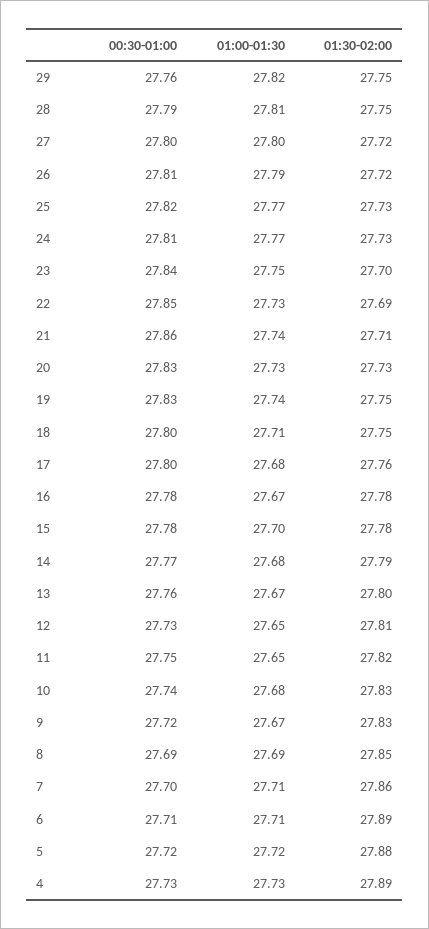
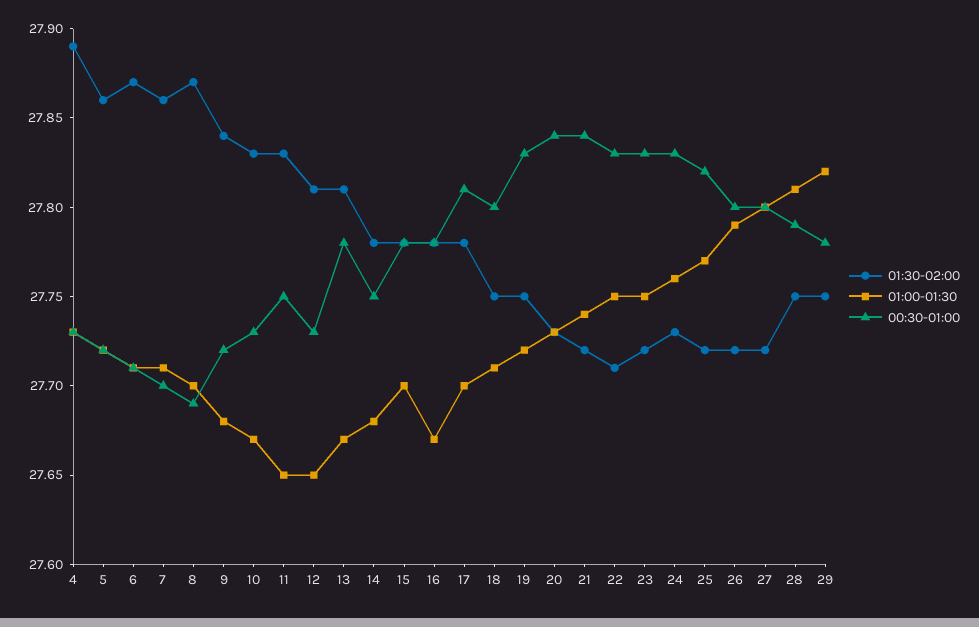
  {
    "00:30-01:00": {
-     "29": 27.76,
+     "29": 27.78,
      "28": 27.79,
      "27": 27.8,
-     "26": 27.81,
+     "26": 27.8,
      "25": 27.82,
-     "24": 27.81,
+     "24": 27.83,
-     "23": 27.84,
+     "23": 27.83,
-     "22": 27.85,
+     "22": 27.83,
-     "21": 27.86,
+     "21": 27.84,
-     "20": 27.83,
+     "20": 27.84,
      "19": 27.83,
      "18": 27.8,
-     "17": 27.8,
+     "17": 27.81,
      "16": 27.78,
      "15": 27.78,
-     "14": 27.77,
+     "14": 27.75,
-     "13": 27.76,
+     "13": 27.78,
      "12": 27.73,
      "11": 27.75,
-     "10": 27.74,
+     "10": 27.73,
      "9": 27.72,
      "8": 27.69,
      "7": 27.7,
      "6": 27.71,
      "5": 27.72,
      "4": 27.73
    },
    "01:00-01:30": {
      "29": 27.82,
      "28": 27.81,
      "27": 27.8,
      "26": 27.79,
      "25": 27.77,
-     "24": 27.77,
+     "24": 27.76,
      "23": 27.75,
-     "22": 27.73,
+     "22": 27.75,
      "21": 27.74,
      "20": 27.73,
-     "19": 27.74,
+     "19": 27.72,
      "18": 27.71,
-     "17": 27.68,
+     "17": 27.7,
      "16": 27.67,
      "15": 27.7,
      "14": 27.68,
      "13": 27.67,
      "12": 27.65,
      "11": 27.65,
-     "10": 27.68,
+     "10": 27.67,
-     "9": 27.67,
+     "9": 27.68,
-     "8": 27.69,
+     "8": 27.7,
      "7": 27.71,
      "6": 27.71,
      "5": 27.72,
      "4": 27.73
    },
    "01:30-02:00": {
      "29": 27.75,
      "28": 27.75,
      "27": 27.72,
      "26": 27.72,
-     "25": 27.73,
+     "25": 27.72,
      "24": 27.73,
-     "23": 27.7,
+     "23": 27.72,
-     "22": 27.69,
+     "22": 27.71,
-     "21": 27.71,
+     "21": 27.72,
      "20": 27.73,
      "19": 27.75,
      "18": 27.75,
-     "17": 27.76,
+     "17": 27.78,
      "16": 27.78,
      "15": 27.78,
-     "14": 27.79,
+     "14": 27.78,
-     "13": 27.8,
+     "13": 27.81,
      "12": 27.81,
-     "11": 27.82,
+     "11": 27.83,
      "10": 27.83,
-     "9": 27.83,
+     "9": 27.84,
-     "8": 27.85,
+     "8": 27.87,
      "7": 27.86,
-     "6": 27.89,
+     "6": 27.87,
-     "5": 27.88,
+     "5": 27.86,
      "4": 27.89
    }
  }

